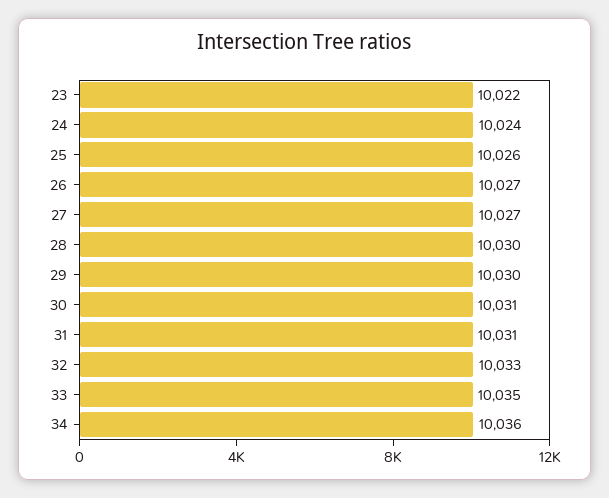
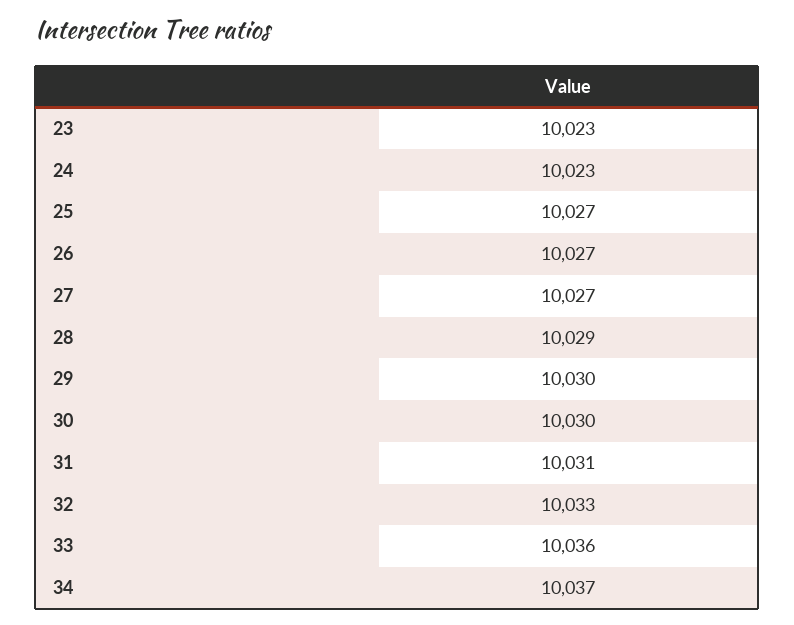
  {
-   "23": 10022,
+   "23": 10023,
-   "24": 10024,
+   "24": 10023,
-   "25": 10026,
+   "25": 10027,
    "26": 10027,
    "27": 10027,
-   "28": 10030,
+   "28": 10029,
    "29": 10030,
-   "30": 10031,
+   "30": 10030,
    "31": 10031,
    "32": 10033,
-   "33": 10035,
+   "33": 10036,
-   "34": 10036
+   "34": 10037
  }

